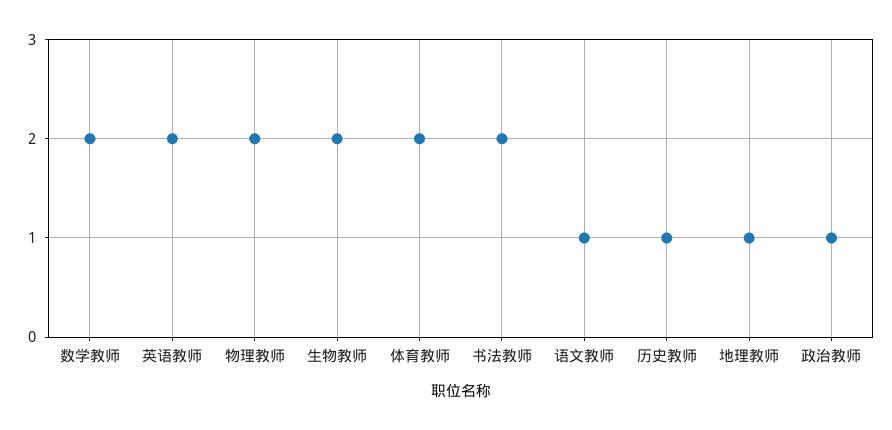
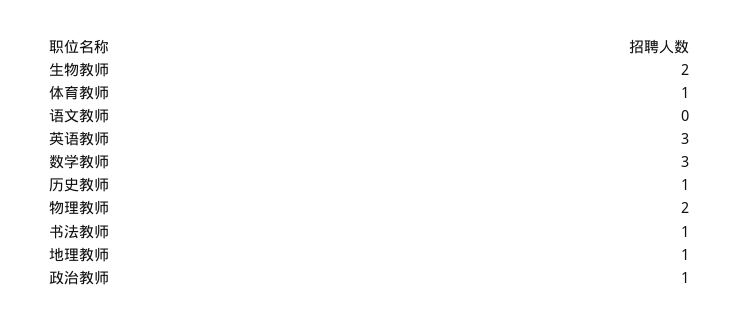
  {
-   "数学教师": 2,
+   "数学教师": 3,
-   "英语教师": 2,
+   "英语教师": 3,
    "物理教师": 2,
    "生物教师": 2,
-   "体育教师": 2,
+   "体育教师": 1,
-   "书法教师": 2,
+   "书法教师": 1,
-   "语文教师": 1,
+   "语文教师": 0,
    "历史教师": 1,
    "地理教师": 1,
    "政治教师": 1
  }

